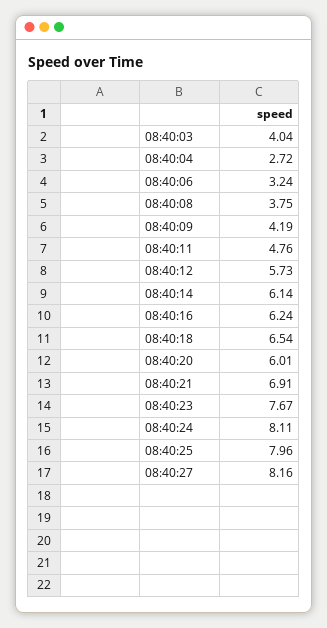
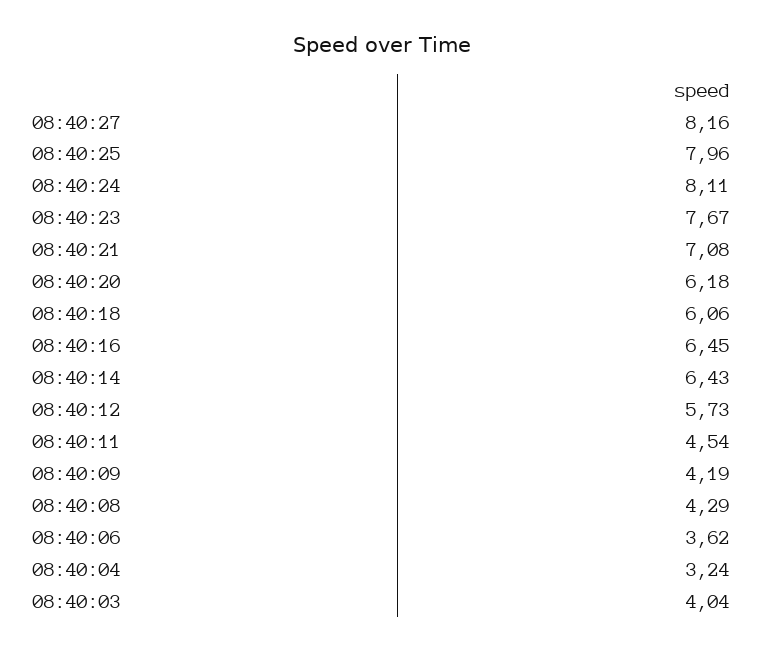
  {
    "08:40:03": 4.04,
-   "08:40:04": 2.72,
+   "08:40:04": 3.24,
-   "08:40:06": 3.24,
+   "08:40:06": 3.62,
-   "08:40:08": 3.75,
+   "08:40:08": 4.29,
    "08:40:09": 4.19,
-   "08:40:11": 4.76,
+   "08:40:11": 4.54,
    "08:40:12": 5.73,
-   "08:40:14": 6.14,
+   "08:40:14": 6.43,
-   "08:40:16": 6.24,
+   "08:40:16": 6.45,
-   "08:40:18": 6.54,
+   "08:40:18": 6.06,
-   "08:40:20": 6.01,
+   "08:40:20": 6.18,
-   "08:40:21": 6.91,
+   "08:40:21": 7.08,
    "08:40:23": 7.67,
    "08:40:24": 8.11,
    "08:40:25": 7.96,
    "08:40:27": 8.16
  }

